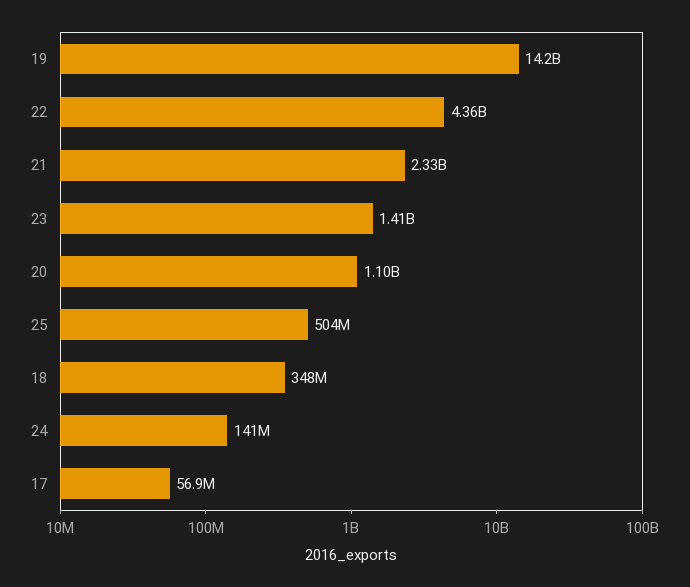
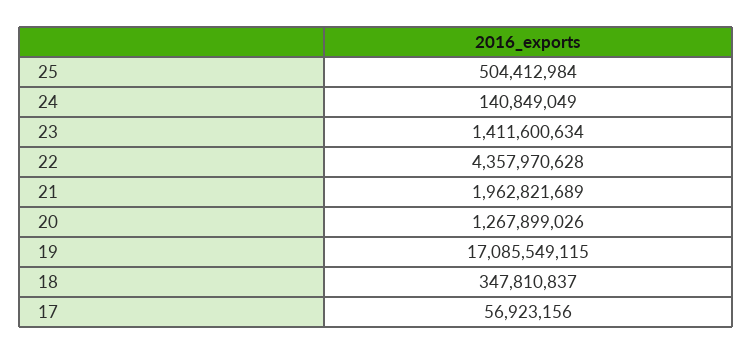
  {
-   "19": 14200000000,
+   "19": 17085549115,
    "22": 4357970628,
-   "21": 2330000000,
+   "21": 1962821689,
    "23": 1411600634,
-   "20": 1100000000,
+   "20": 1267899026,
    "25": 504412984,
    "18": 347810837,
    "24": 140849049,
    "17": 56923156
  }

